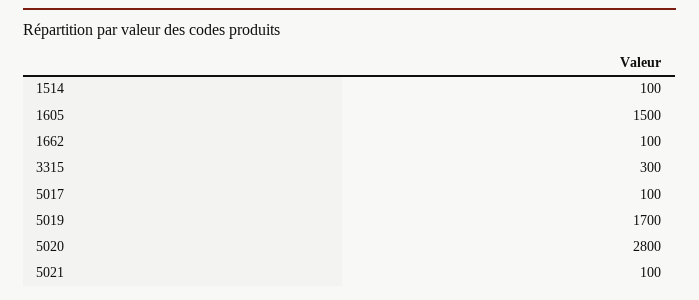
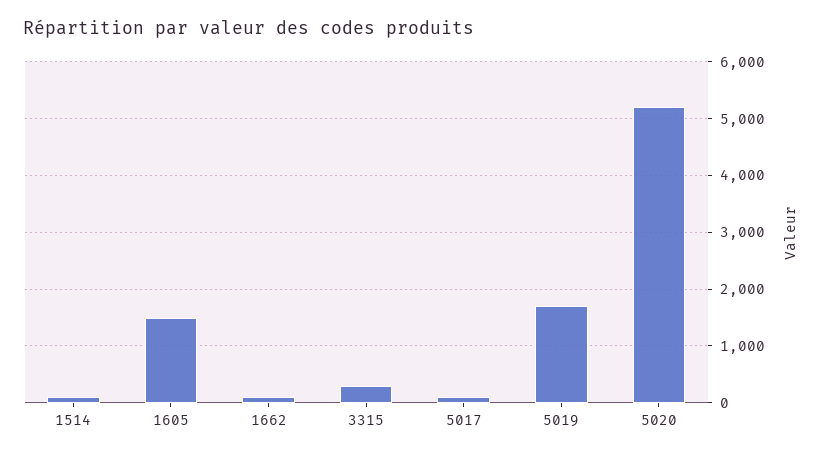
  {
    "1514": 100,
    "1605": 1500,
    "1662": 100,
    "3315": 300,
    "5017": 100,
    "5019": 1700,
-   "5020": 2800,
+   "5020": 5200
-   "5021": 100
  }

